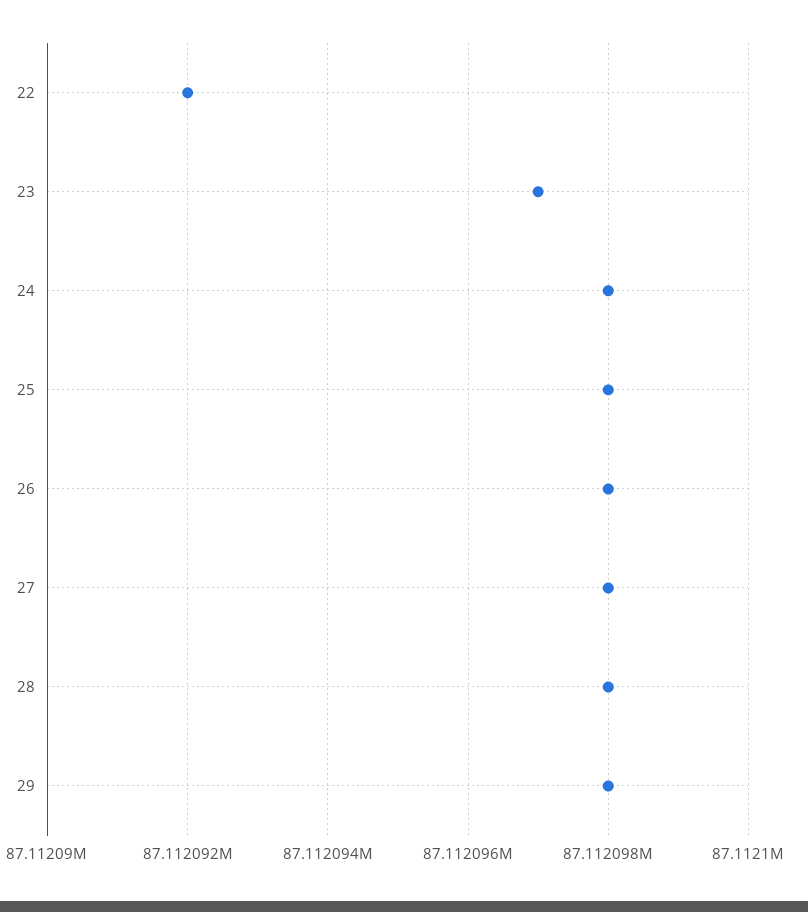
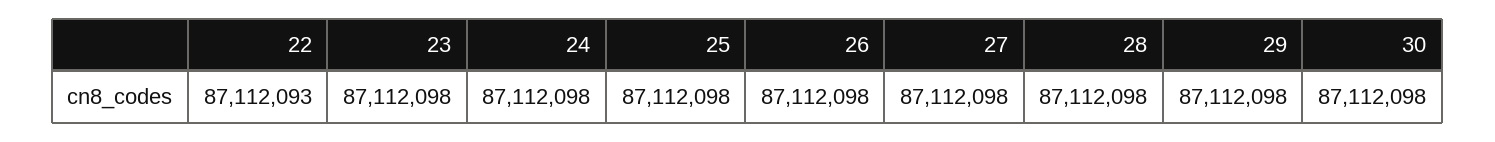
  {
-   "22": 87112092,
+   "22": 87112093,
-   "23": 87112097,
+   "23": 87112098,
    "24": 87112098,
    "25": 87112098,
    "26": 87112098,
    "27": 87112098,
    "28": 87112098,
-   "29": 87112098
+   "29": 87112098,
+   "30": 87112098
  }

